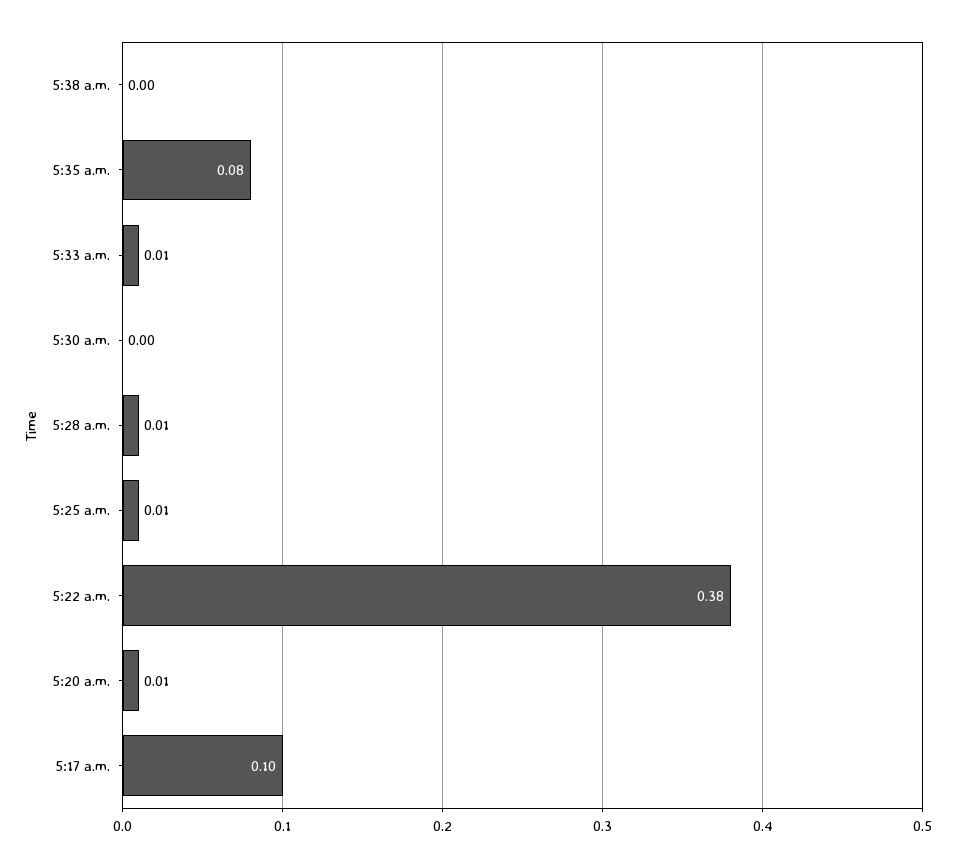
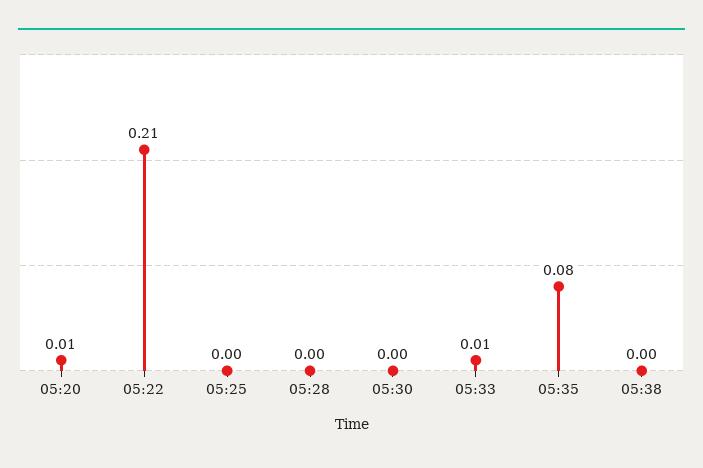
  {
    "5:38 a.m.": 0,
    "5:35 a.m.": 0.08,
    "5:33 a.m.": 0.01,
    "5:30 a.m.": 0,
-   "5:28 a.m.": 0.01,
+   "5:28 a.m.": 0,
-   "5:25 a.m.": 0.01,
+   "5:25 a.m.": 0,
-   "5:22 a.m.": 0.38,
+   "5:22 a.m.": 0.21,
-   "5:20 a.m.": 0.01,
+   "5:20 a.m.": 0.01
-   "5:17 a.m.": 0.1
  }

